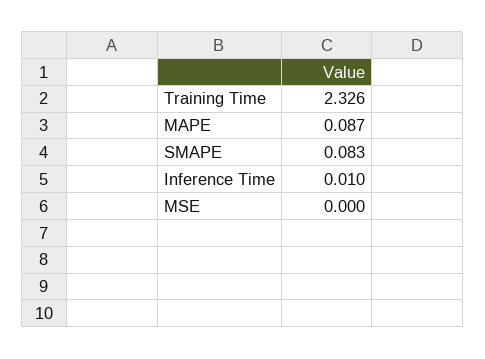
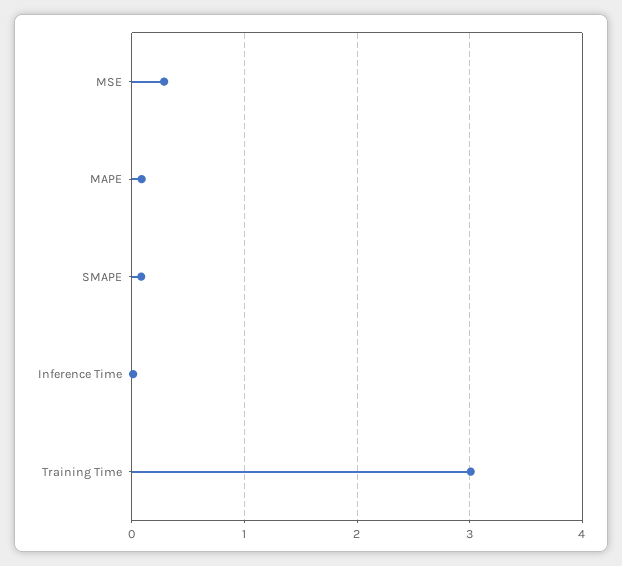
  {
-   "Training Time": 2.326,
+   "Training Time": 3,
    "MAPE": 0.087,
    "SMAPE": 0.083,
    "Inference Time": 0.01,
-   "MSE": 0
+   "MSE": 0.3
  }

